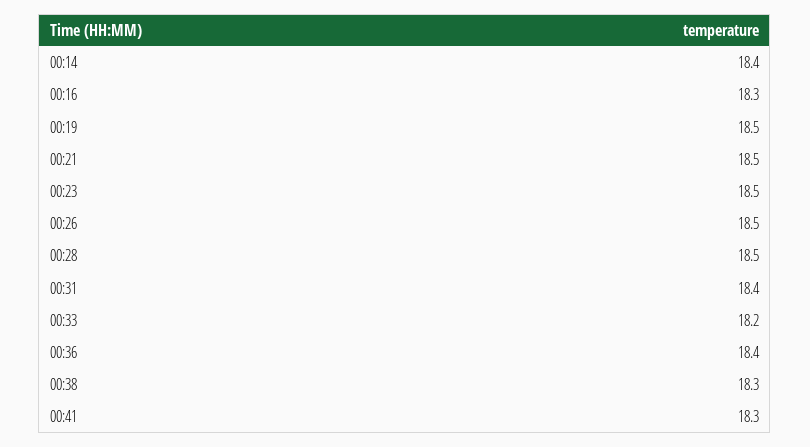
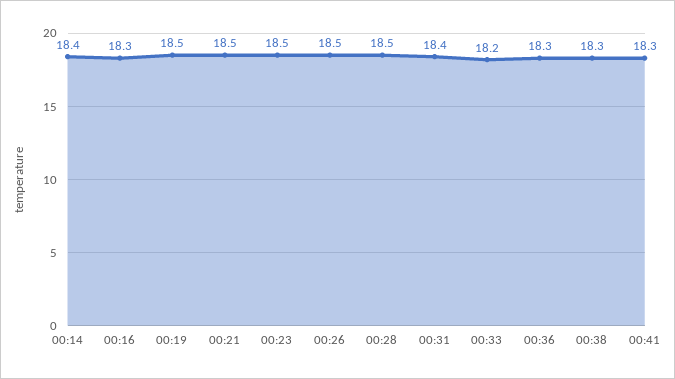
  {
    "00:14": 18.4,
    "00:16": 18.3,
    "00:19": 18.5,
    "00:21": 18.5,
    "00:23": 18.5,
    "00:26": 18.5,
    "00:28": 18.5,
    "00:31": 18.4,
    "00:33": 18.2,
-   "00:36": 18.4,
+   "00:36": 18.3,
    "00:38": 18.3,
    "00:41": 18.3
  }

